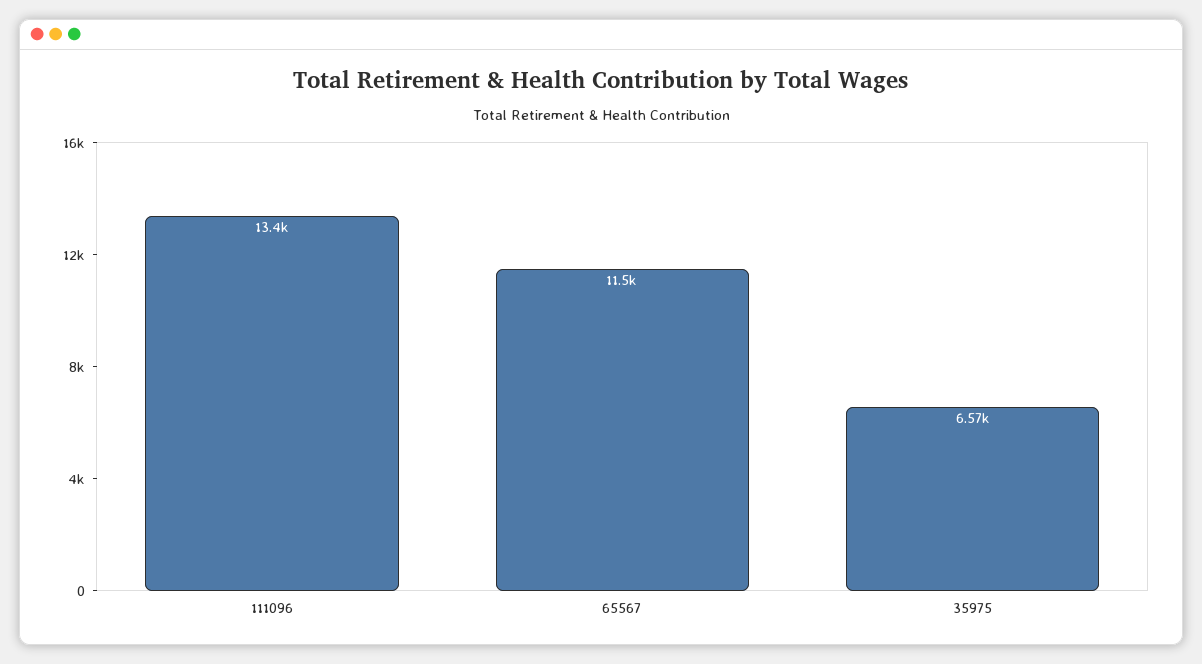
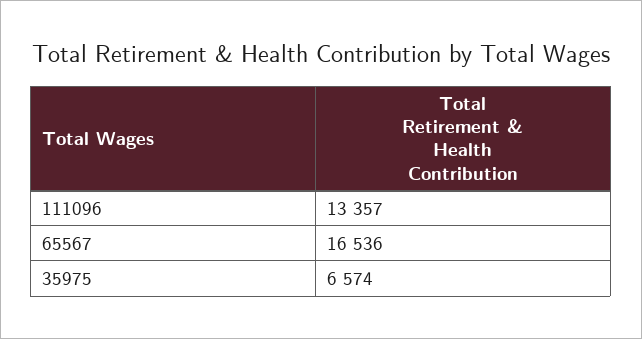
  {
    "111096": 13357,
-   "65567": 11500,
+   "65567": 16536,
    "35975": 6574
  }

